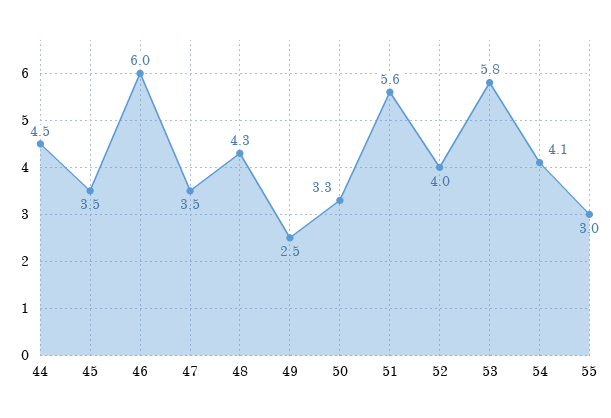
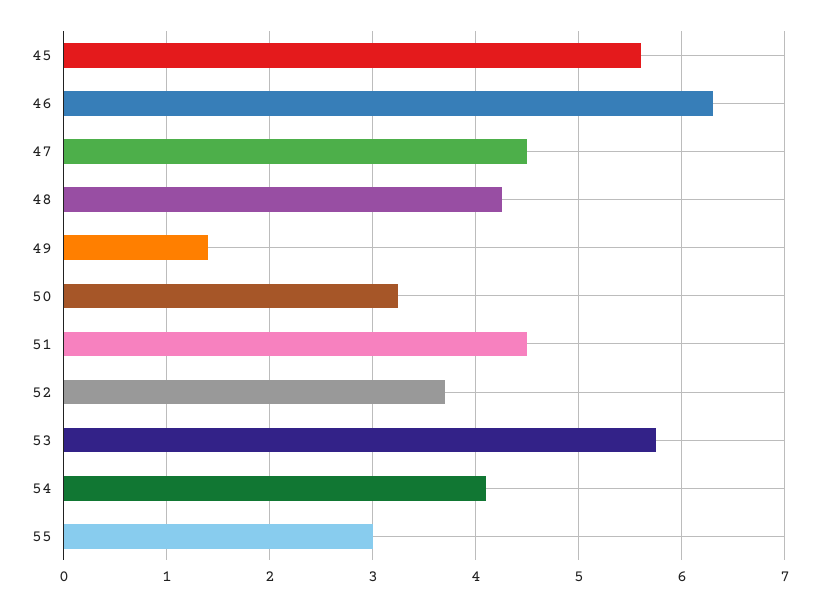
  {
-   "44": 4.5,
-   "45": 3.5,
+   "45": 5.6,
-   "46": 6,
+   "46": 6.3,
-   "47": 3.5,
+   "47": 4.5,
    "48": 4.3,
-   "49": 2.5,
+   "49": 1.4,
    "50": 3.3,
-   "51": 5.6,
+   "51": 4.5,
-   "52": 4,
+   "52": 3.7,
    "53": 5.8,
    "54": 4.1,
    "55": 3
  }

